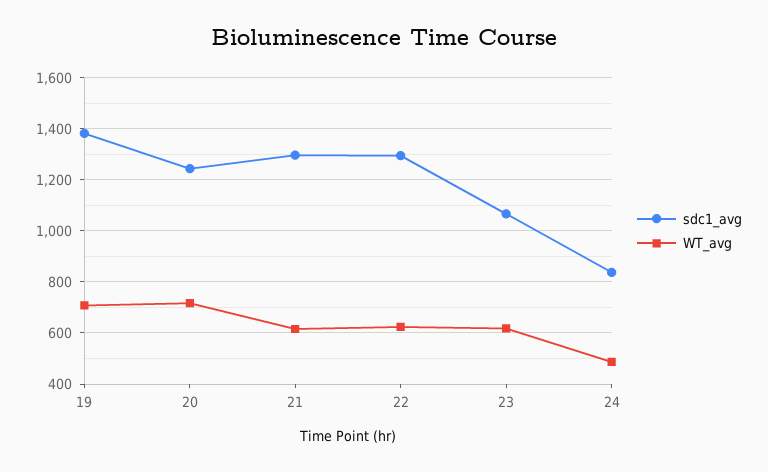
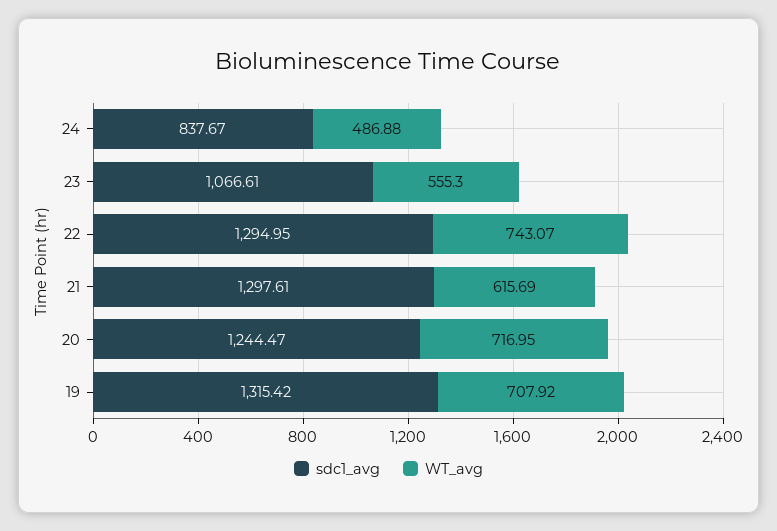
  {
    "sdc1_avg": {
-     "19": 1375,
+     "19": 1315.42,
      "20": 1244.47,
      "21": 1297.61,
      "22": 1294.95,
      "23": 1066.61,
      "24": 837.67
    },
    "WT_avg": {
      "19": 707.92,
      "20": 716.95,
      "21": 615.69,
-     "22": 625,
+     "22": 743.07,
-     "23": 625,
+     "23": 555.3,
      "24": 486.88
    }
  }

